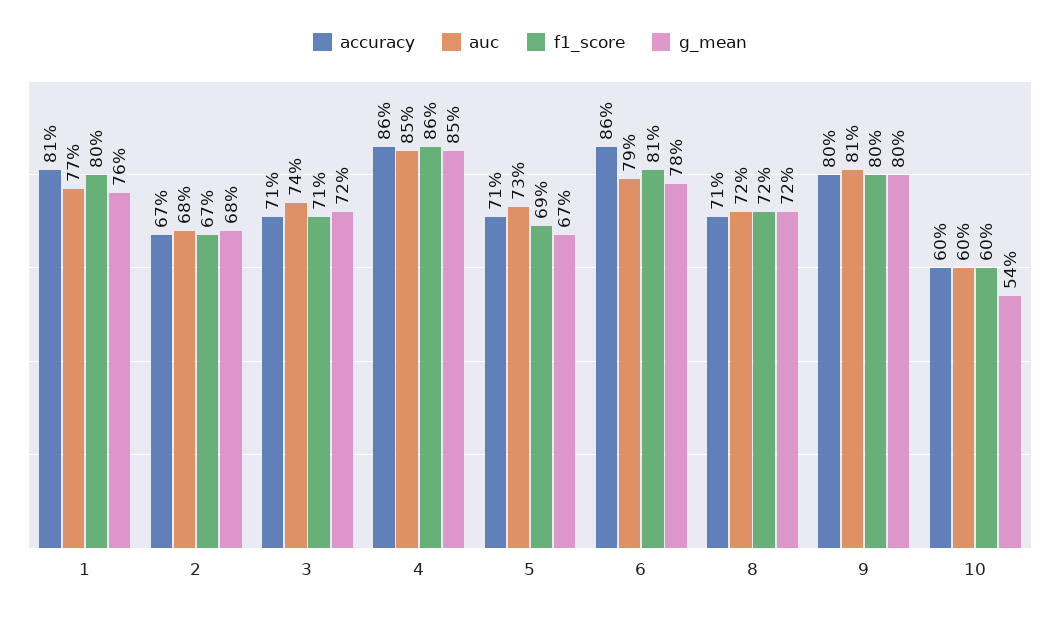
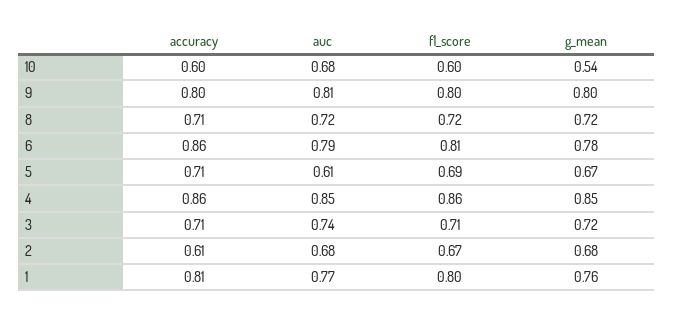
  {
    "accuracy": {
      "1": 0.81,
-     "2": 0.67,
+     "2": 0.61,
      "3": 0.71,
      "4": 0.86,
      "5": 0.71,
      "6": 0.86,
      "8": 0.71,
      "9": 0.8,
      "10": 0.6
    },
    "auc": {
      "1": 0.77,
      "2": 0.68,
      "3": 0.74,
      "4": 0.85,
-     "5": 0.73,
+     "5": 0.61,
      "6": 0.79,
      "8": 0.72,
      "9": 0.81,
-     "10": 0.6
+     "10": 0.68
    },
    "f1_score": {
      "1": 0.8,
      "2": 0.67,
      "3": 0.71,
      "4": 0.86,
      "5": 0.69,
      "6": 0.81,
      "8": 0.72,
      "9": 0.8,
      "10": 0.6
    },
    "g_mean": {
      "1": 0.76,
      "2": 0.68,
      "3": 0.72,
      "4": 0.85,
      "5": 0.67,
      "6": 0.78,
      "8": 0.72,
      "9": 0.8,
      "10": 0.54
    }
  }

